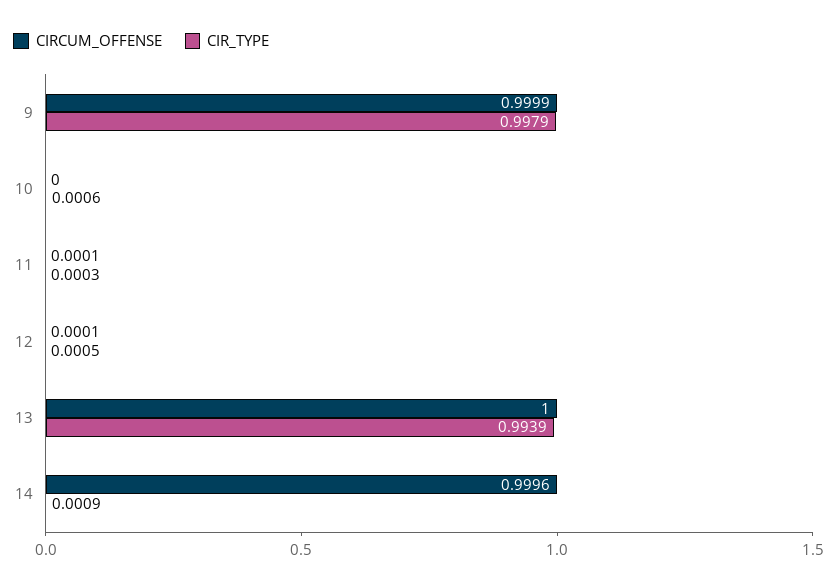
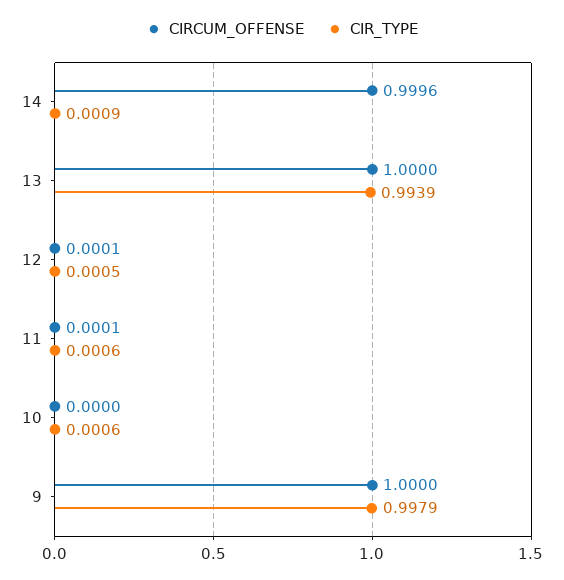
  {
    "CIRCUM_OFFENSE": {
-     "9": 0.9999,
+     "9": 1,
      "10": 0,
      "11": 0.0001,
      "12": 0.0001,
      "13": 1,
      "14": 0.9996
    },
    "CIR_TYPE": {
      "9": 0.9979,
      "10": 0.0006,
-     "11": 0.0003,
+     "11": 0.0006,
      "12": 0.0005,
      "13": 0.9939,
      "14": 0.0009
    }
  }

